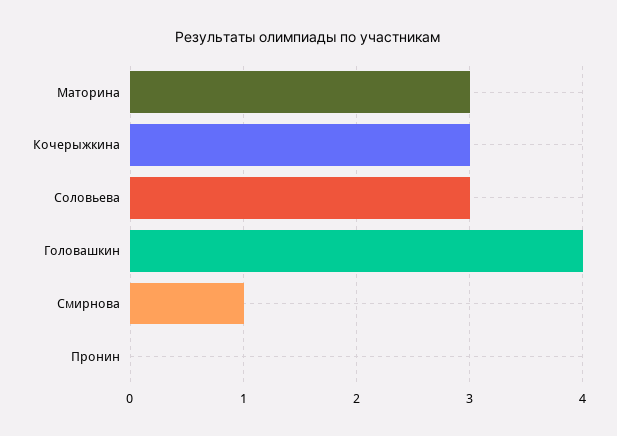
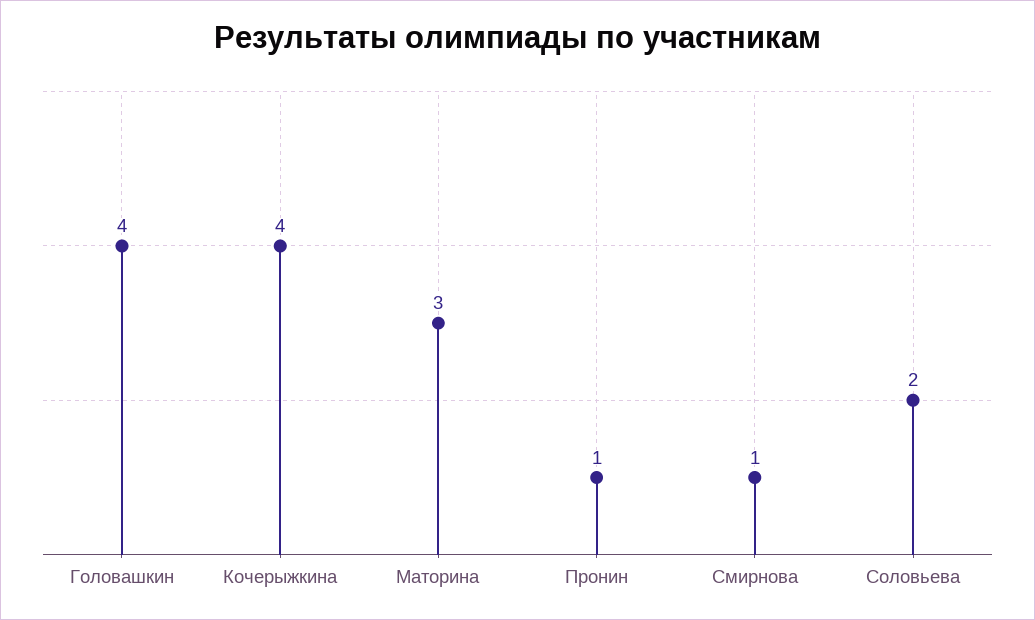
  {
    "Маторина": 3,
-   "Кочерыжкина": 3,
+   "Кочерыжкина": 4,
-   "Соловьева": 3,
+   "Соловьева": 2,
    "Головашкин": 4,
    "Смирнова": 1,
-   "Пронин": 0
+   "Пронин": 1
  }

